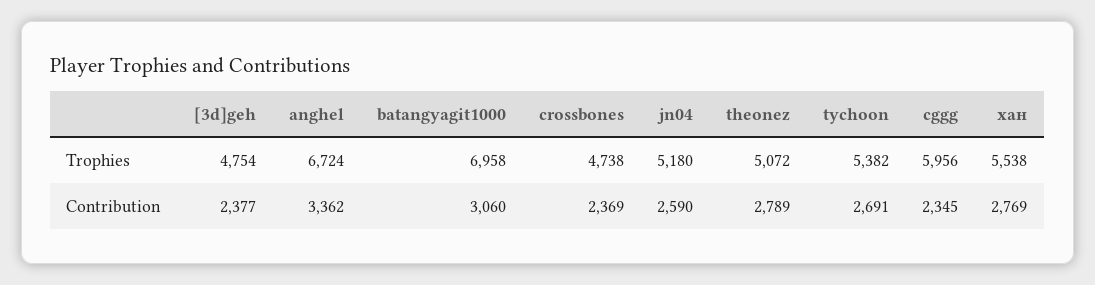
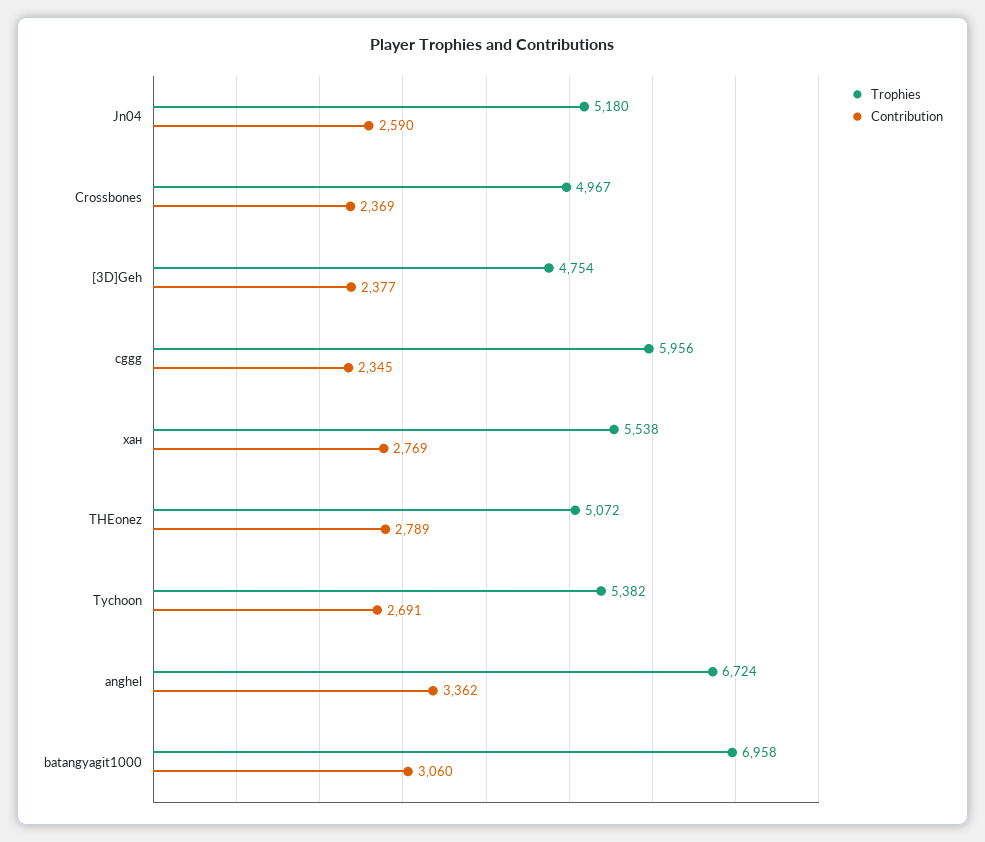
  {
    "Trophies": {
      "[3d]geh": 4754,
      "anghel": 6724,
      "batangyagit1000": 6958,
-     "crossbones": 4738,
+     "crossbones": 4967,
      "jn04": 5180,
      "theonez": 5072,
      "tychoon": 5382,
      "сggg": 5956,
      "хан": 5538
    },
    "Contribution": {
      "[3d]geh": 2377,
      "anghel": 3362,
      "batangyagit1000": 3060,
      "crossbones": 2369,
      "jn04": 2590,
      "theonez": 2789,
      "tychoon": 2691,
      "сggg": 2345,
      "хан": 2769
    }
  }

